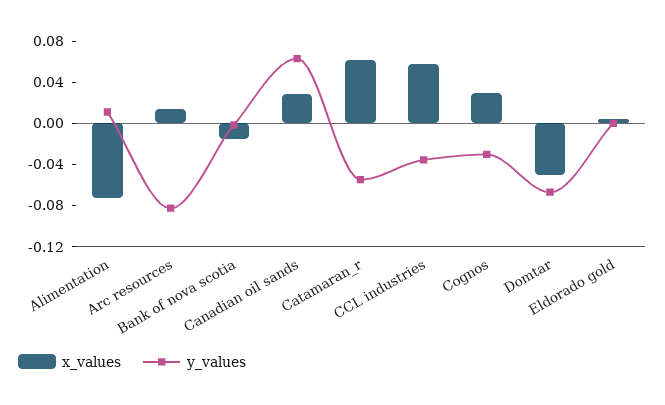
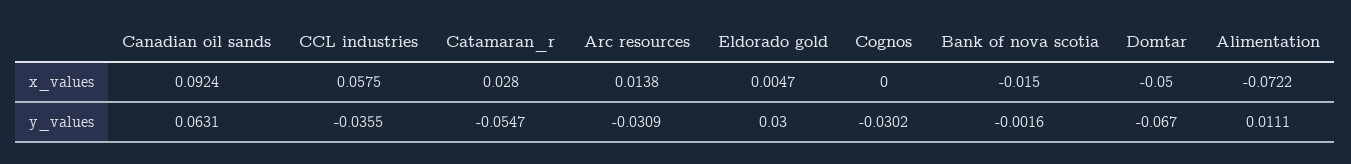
  {
    "x_values": {
      "Alimentation": -0.0722,
      "Arc resources": 0.0138,
      "Bank of nova scotia": -0.015,
-     "Canadian oil sands": 0.03,
+     "Canadian oil sands": 0.0924,
-     "Catamaran_r": 0.06,
+     "Catamaran_r": 0.028,
      "CCL industries": 0.0575,
-     "Cognos": 0.03,
+     "Cognos": 0,
      "Domtar": -0.05,
      "Eldorado gold": 0.0047
    },
    "y_values": {
      "Alimentation": 0.0111,
-     "Arc resources": -0.08,
+     "Arc resources": -0.0309,
      "Bank of nova scotia": -0.0016,
      "Canadian oil sands": 0.0631,
      "Catamaran_r": -0.0547,
      "CCL industries": -0.0355,
      "Cognos": -0.0302,
      "Domtar": -0.067,
-     "Eldorado gold": 0
+     "Eldorado gold": 0.03
    }
  }

